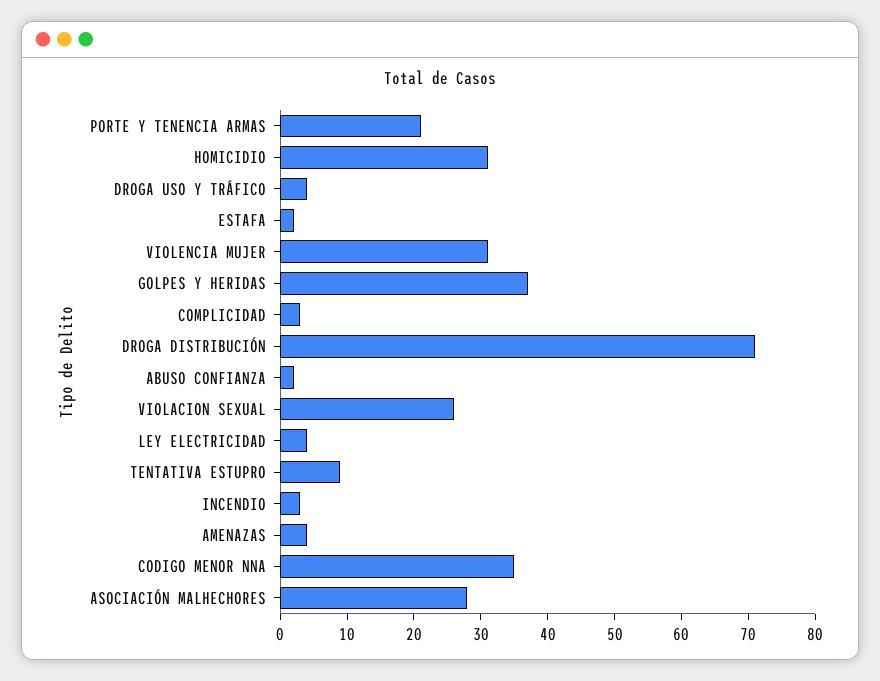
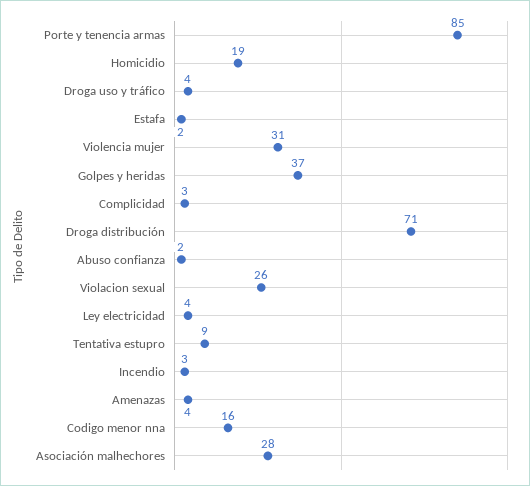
  {
-   "PORTE Y TENENCIA ARMAS": 20,
+   "PORTE Y TENENCIA ARMAS": 85,
-   "HOMICIDIO": 30,
+   "HOMICIDIO": 19,
    "DROGA USO Y TRÁFICO": 4,
    "ESTAFA": 2,
    "VIOLENCIA MUJER": 31,
    "GOLPES Y HERIDAS": 37,
    "COMPLICIDAD": 3,
    "DROGA DISTRIBUCIÓN": 71,
    "ABUSO CONFIANZA": 2,
    "VIOLACION SEXUAL": 26,
    "LEY ELECTRICIDAD": 4,
    "TENTATIVA ESTUPRO": 9,
    "INCENDIO": 3,
    "AMENAZAS": 4,
-   "CODIGO MENOR NNA": 35,
+   "CODIGO MENOR NNA": 16,
    "ASOCIACIÓN MALHECHORES": 28
  }

